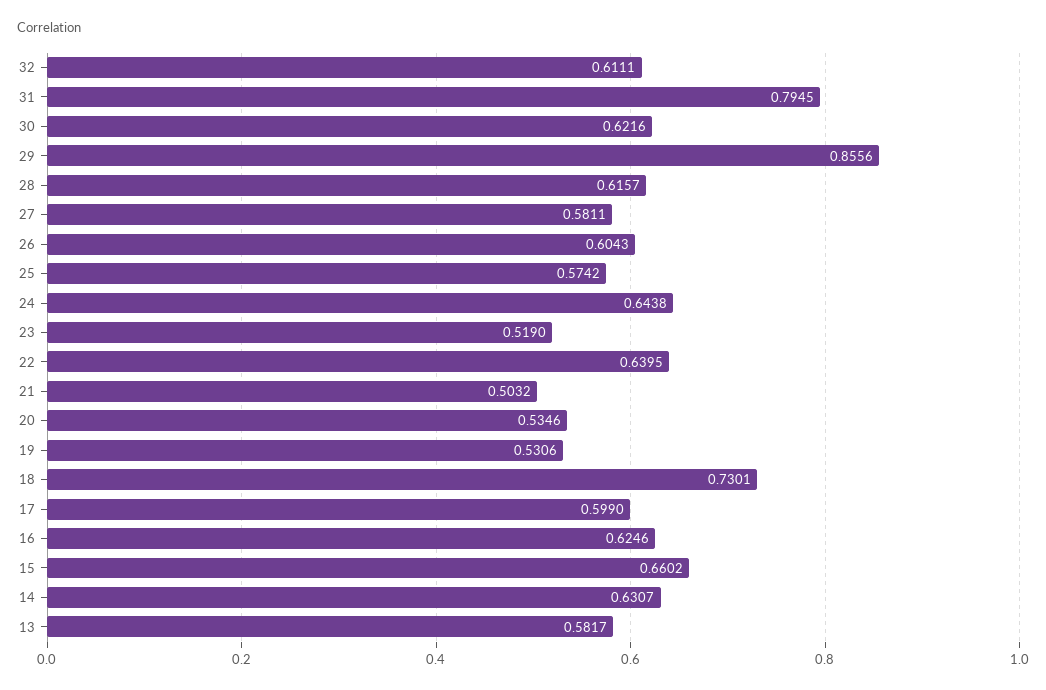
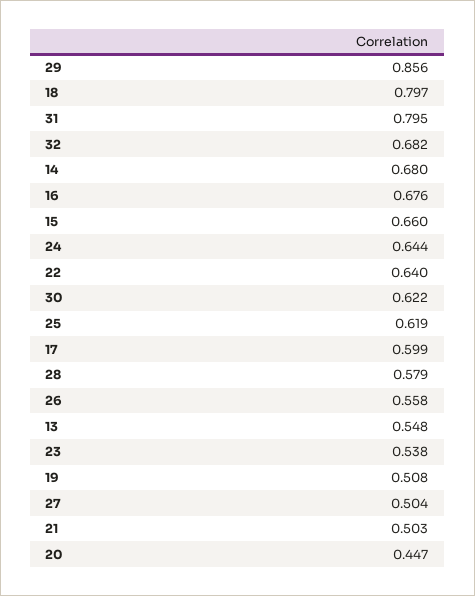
  {
-   "32": 0.6111,
+   "32": 0.682,
    "31": 0.7945,
    "30": 0.6216,
    "29": 0.8556,
-   "28": 0.6157,
+   "28": 0.579,
-   "27": 0.5811,
+   "27": 0.504,
-   "26": 0.6043,
+   "26": 0.558,
-   "25": 0.5742,
+   "25": 0.619,
    "24": 0.6438,
-   "23": 0.519,
+   "23": 0.538,
    "22": 0.6395,
    "21": 0.5032,
-   "20": 0.5346,
+   "20": 0.447,
-   "19": 0.5306,
+   "19": 0.508,
-   "18": 0.7301,
+   "18": 0.797,
    "17": 0.599,
-   "16": 0.6246,
+   "16": 0.676,
    "15": 0.6602,
-   "14": 0.6307,
+   "14": 0.68,
-   "13": 0.5817
+   "13": 0.548
  }

